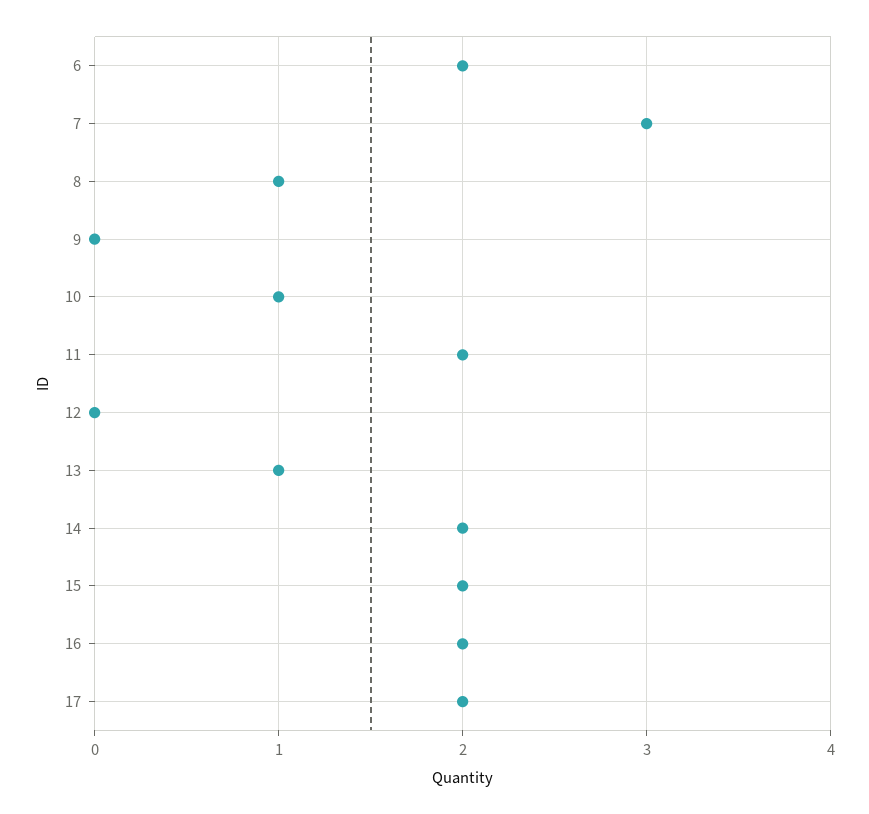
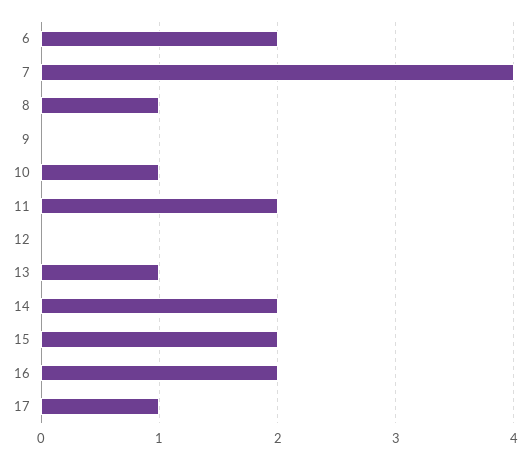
  {
    "6": 2,
-   "7": 3,
+   "7": 4,
    "8": 1,
    "9": 0,
    "10": 1,
    "11": 2,
    "12": 0,
    "13": 1,
    "14": 2,
    "15": 2,
    "16": 2,
-   "17": 2
+   "17": 1
  }

